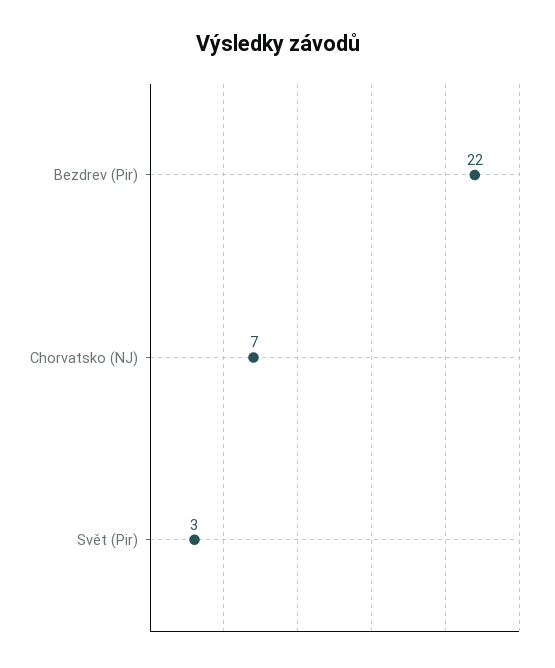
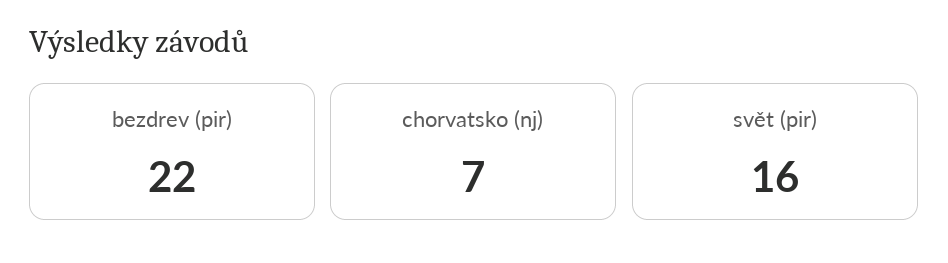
  {
    "Bezdrev (Pir)": 22,
    "Chorvatsko (NJ)": 7,
-   "Svět (Pir)": 3
+   "Svět (Pir)": 16
  }

